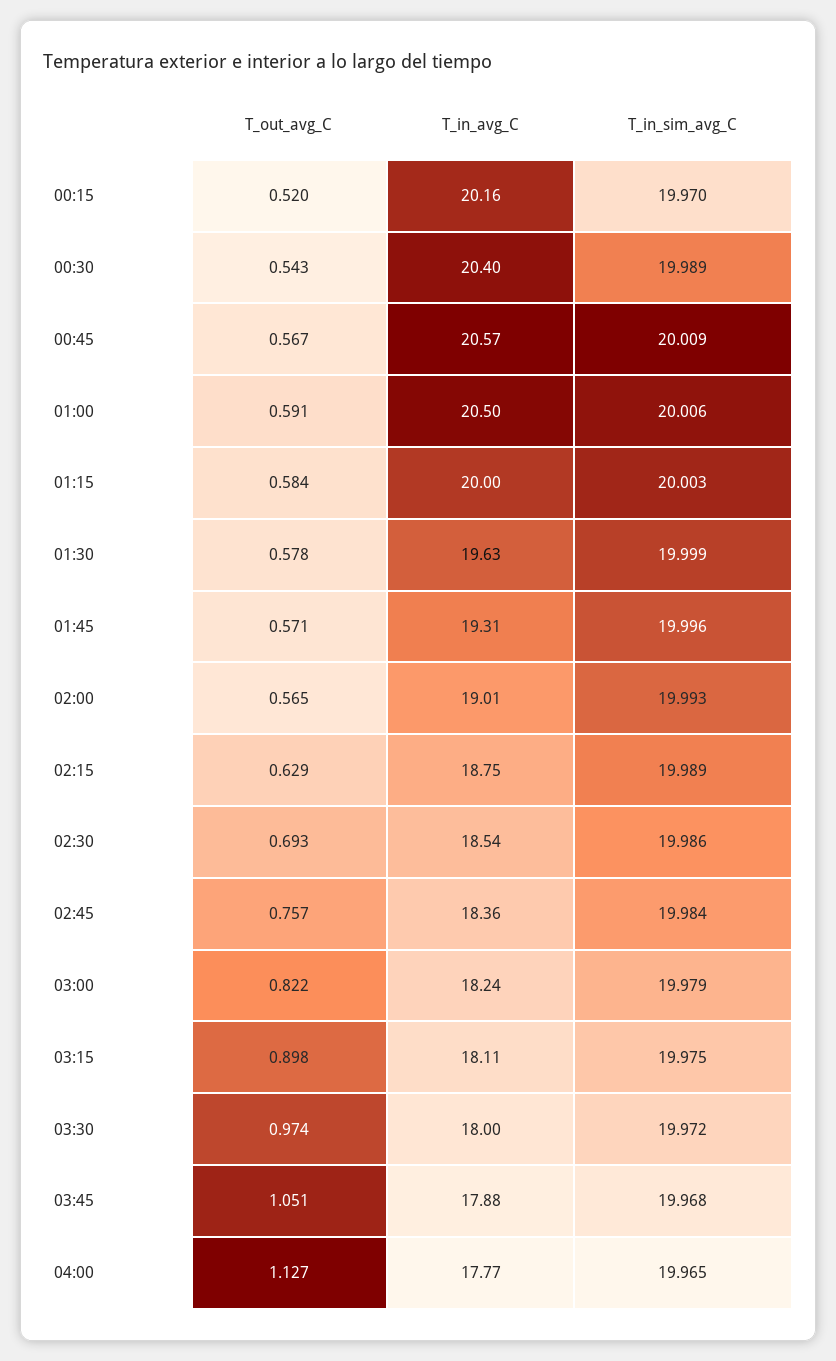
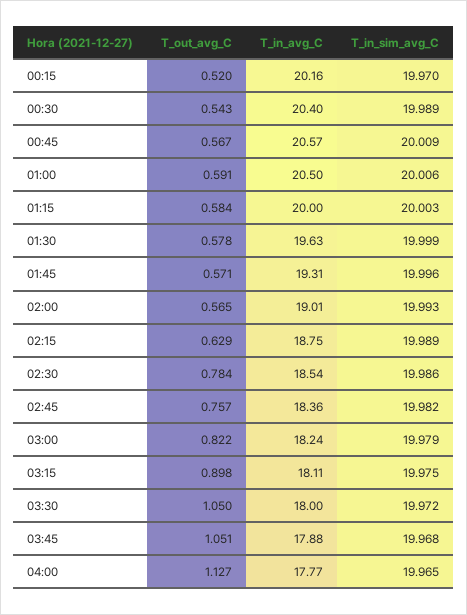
  {
    "T_out_avg_C": {
      "00:15": 0.52,
      "00:30": 0.543,
      "00:45": 0.567,
      "01:00": 0.591,
      "01:15": 0.584,
      "01:30": 0.578,
      "01:45": 0.571,
      "02:00": 0.565,
      "02:15": 0.629,
-     "02:30": 0.693,
+     "02:30": 0.784,
      "02:45": 0.757,
      "03:00": 0.822,
      "03:15": 0.898,
-     "03:30": 0.974,
+     "03:30": 1.05,
      "03:45": 1.051,
      "04:00": 1.127
    },
    "T_in_avg_C": {
      "00:15": 20.16,
      "00:30": 20.4,
      "00:45": 20.57,
      "01:00": 20.5,
      "01:15": 20,
      "01:30": 19.63,
      "01:45": 19.31,
      "02:00": 19.01,
      "02:15": 18.75,
      "02:30": 18.54,
      "02:45": 18.36,
      "03:00": 18.24,
      "03:15": 18.11,
      "03:30": 18,
      "03:45": 17.88,
      "04:00": 17.77
    },
    "T_in_sim_avg_C": {
      "00:15": 19.97,
      "00:30": 19.989,
      "00:45": 20.009,
      "01:00": 20.006,
      "01:15": 20.003,
      "01:30": 19.999,
      "01:45": 19.996,
      "02:00": 19.993,
      "02:15": 19.989,
      "02:30": 19.986,
-     "02:45": 19.984,
+     "02:45": 19.982,
      "03:00": 19.979,
      "03:15": 19.975,
      "03:30": 19.972,
      "03:45": 19.968,
      "04:00": 19.965
    }
  }

